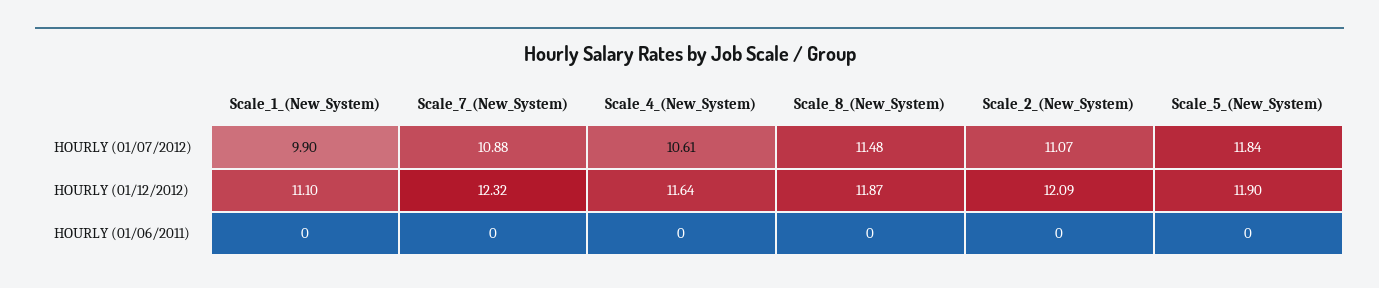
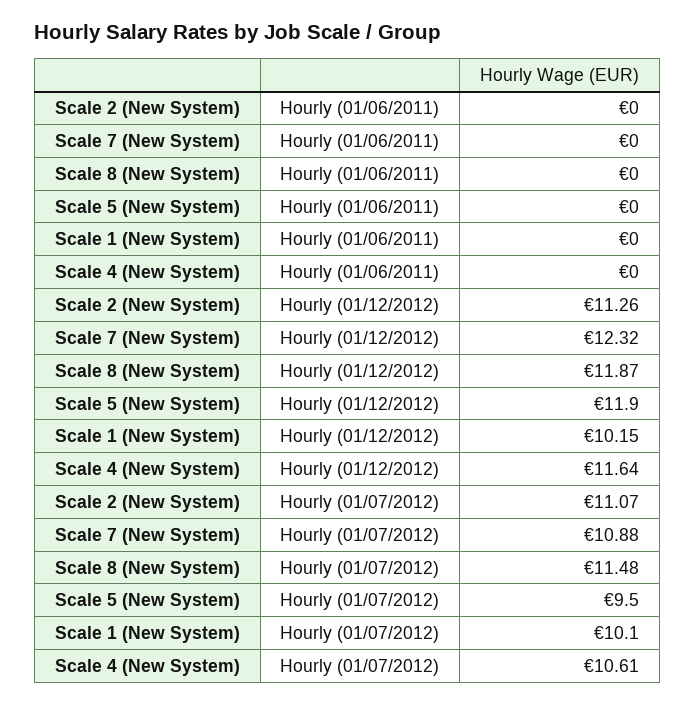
  {
    "Scale_1_(New_System)": {
-     "HOURLY (01/07/2012)": 9.9,
+     "HOURLY (01/07/2012)": 10.1,
-     "HOURLY (01/12/2012)": 11.1,
+     "HOURLY (01/12/2012)": 10.15,
      "HOURLY (01/06/2011)": 0
    },
    "Scale_7_(New_System)": {
      "HOURLY (01/07/2012)": 10.88,
      "HOURLY (01/12/2012)": 12.32,
      "HOURLY (01/06/2011)": 0
    },
    "Scale_4_(New_System)": {
      "HOURLY (01/07/2012)": 10.61,
      "HOURLY (01/12/2012)": 11.64,
      "HOURLY (01/06/2011)": 0
    },
    "Scale_8_(New_System)": {
      "HOURLY (01/07/2012)": 11.48,
      "HOURLY (01/12/2012)": 11.87,
      "HOURLY (01/06/2011)": 0
    },
    "Scale_2_(New_System)": {
      "HOURLY (01/07/2012)": 11.07,
-     "HOURLY (01/12/2012)": 12.09,
+     "HOURLY (01/12/2012)": 11.26,
      "HOURLY (01/06/2011)": 0
    },
    "Scale_5_(New_System)": {
-     "HOURLY (01/07/2012)": 11.84,
+     "HOURLY (01/07/2012)": 9.5,
      "HOURLY (01/12/2012)": 11.9,
      "HOURLY (01/06/2011)": 0
    }
  }

